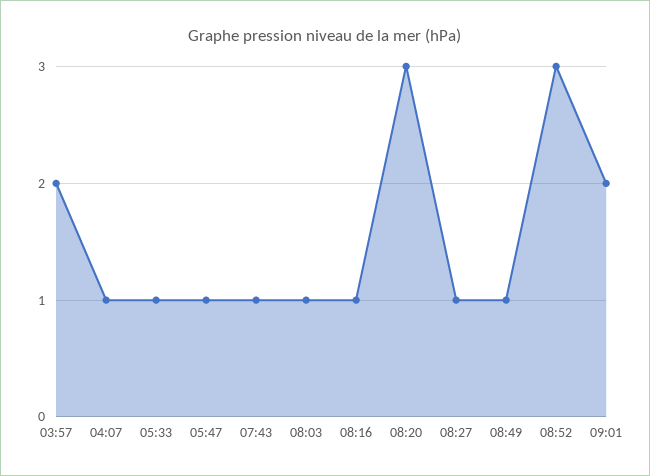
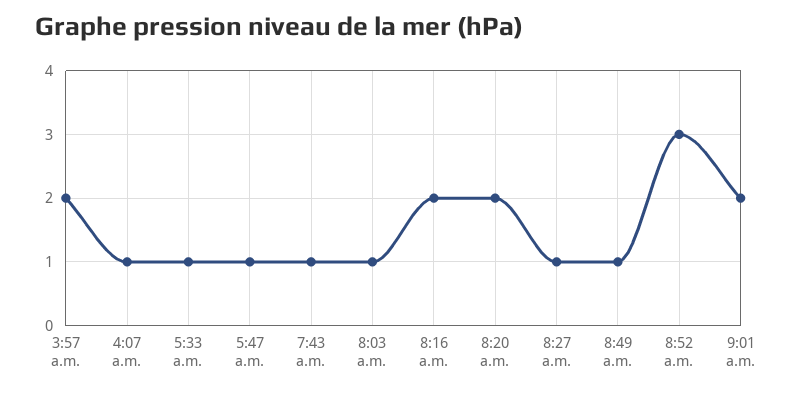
  {
    "03:57": 2,
    "04:07": 1,
    "05:33": 1,
    "05:47": 1,
    "07:43": 1,
    "08:03": 1,
-   "08:16": 1,
+   "08:16": 2,
-   "08:20": 3,
+   "08:20": 2,
    "08:27": 1,
    "08:49": 1,
    "08:52": 3,
    "09:01": 2
  }

